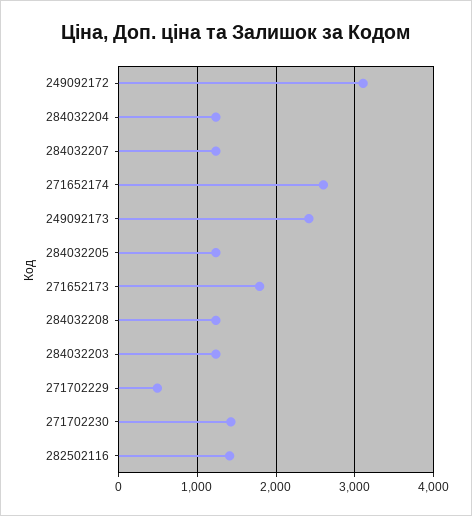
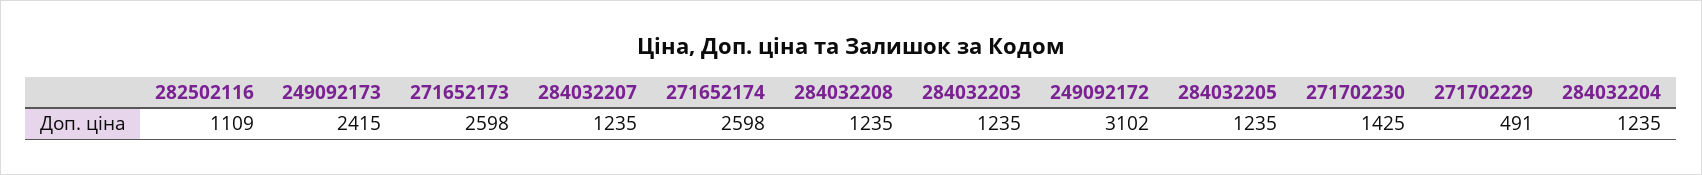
  {
    "249092172": 3102,
    "284032204": 1235,
    "284032207": 1235,
    "271652174": 2598,
    "249092173": 2415,
    "284032205": 1235,
-   "271652173": 1800,
+   "271652173": 2598,
    "284032208": 1235,
    "284032203": 1235,
    "271702229": 491,
    "271702230": 1425,
-   "282502116": 1400
+   "282502116": 1109
  }

